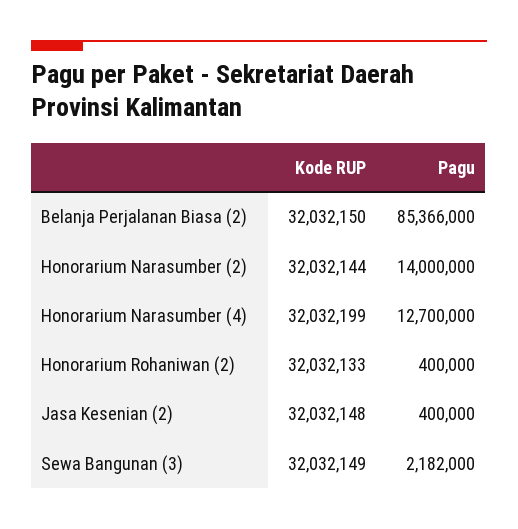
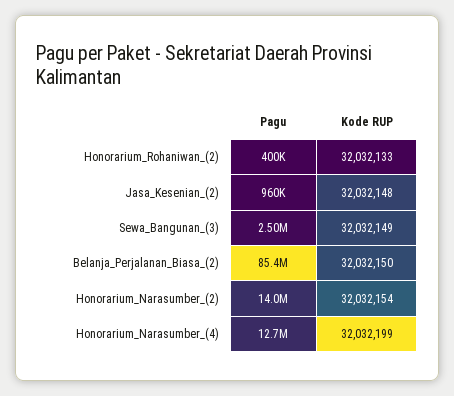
  {
    "Kode RUP": {
      "Belanja Perjalanan Biasa (2)": 32032150,
-     "Honorarium Narasumber (2)": 32032144,
+     "Honorarium Narasumber (2)": 32032154,
      "Honorarium Narasumber (4)": 32032199,
      "Honorarium Rohaniwan (2)": 32032133,
      "Jasa Kesenian (2)": 32032148,
      "Sewa Bangunan (3)": 32032149
    },
    "Pagu": {
      "Belanja Perjalanan Biasa (2)": 85366000,
      "Honorarium Narasumber (2)": 14000000,
      "Honorarium Narasumber (4)": 12700000,
      "Honorarium Rohaniwan (2)": 400000,
-     "Jasa Kesenian (2)": 400000,
+     "Jasa Kesenian (2)": 960000,
-     "Sewa Bangunan (3)": 2182000
+     "Sewa Bangunan (3)": 2500000
    }
  }

